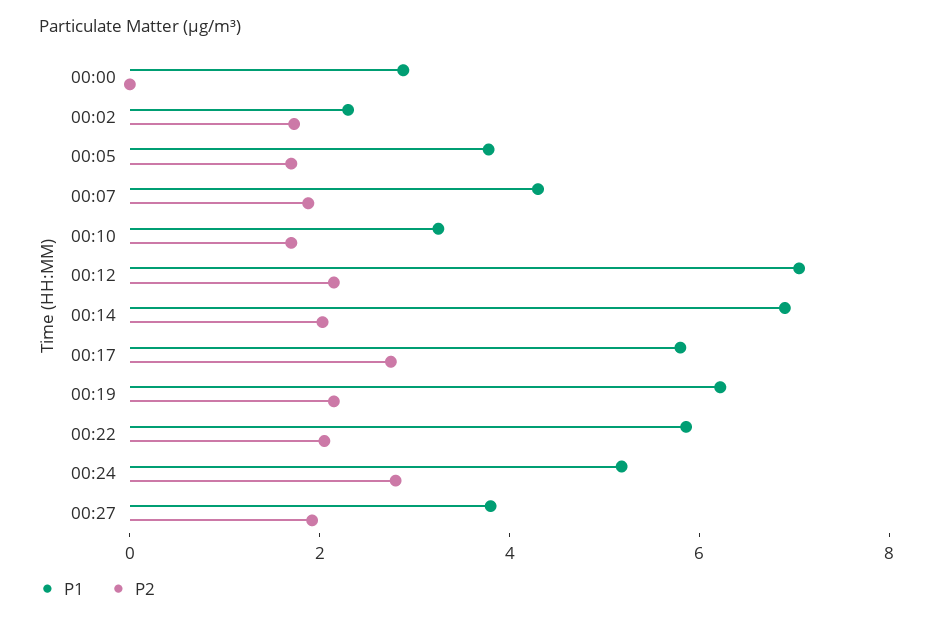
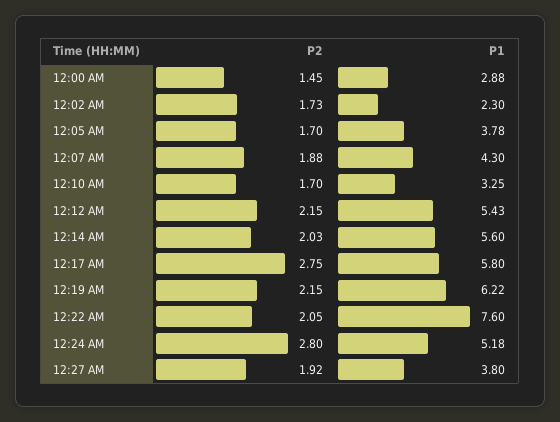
  {
    "P1": {
      "00:00": 2.88,
      "00:02": 2.3,
      "00:05": 3.78,
      "00:07": 4.3,
      "00:10": 3.25,
-     "00:12": 7,
+     "00:12": 5.43,
-     "00:14": 7,
+     "00:14": 5.6,
      "00:17": 5.8,
      "00:19": 6.22,
-     "00:22": 6,
+     "00:22": 7.6,
      "00:24": 5.18,
      "00:27": 3.8
    },
    "P2": {
-     "00:00": 0,
+     "00:00": 1.45,
      "00:02": 1.73,
      "00:05": 1.7,
      "00:07": 1.88,
      "00:10": 1.7,
      "00:12": 2.15,
      "00:14": 2.03,
      "00:17": 2.75,
      "00:19": 2.15,
      "00:22": 2.05,
      "00:24": 2.8,
      "00:27": 1.92
    }
  }

